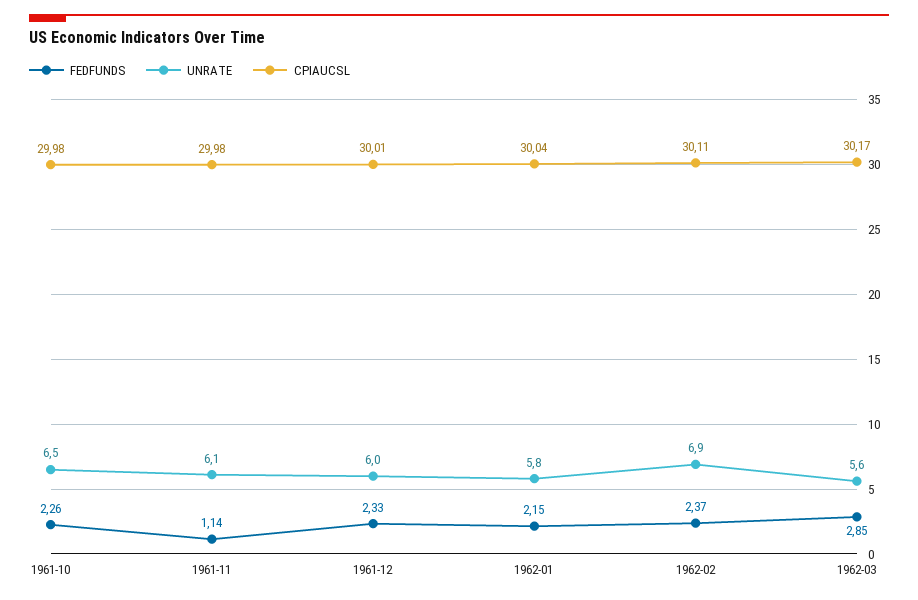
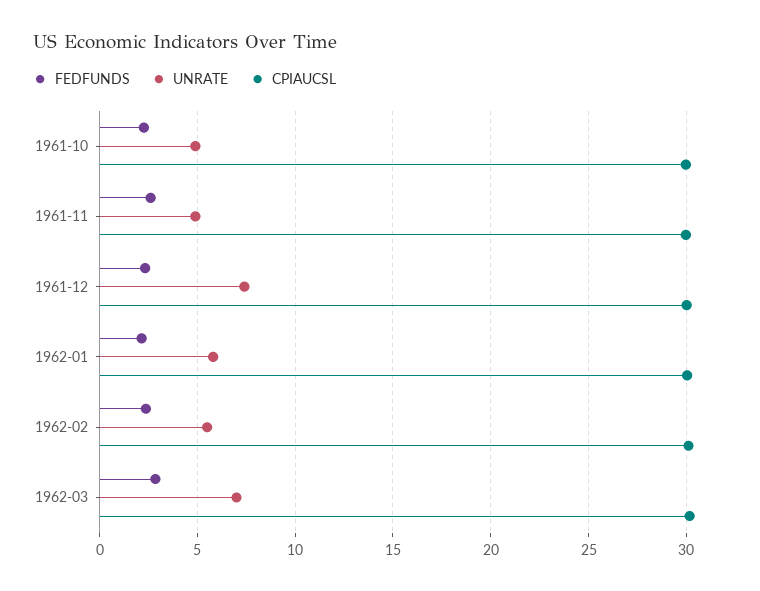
  {
    "FEDFUNDS": {
      "1961-10": 2.26,
-     "1961-11": 1.14,
+     "1961-11": 2.5,
      "1961-12": 2.33,
      "1962-01": 2.15,
      "1962-02": 2.37,
      "1962-03": 2.85
    },
    "UNRATE": {
-     "1961-10": 6.5,
+     "1961-10": 5,
-     "1961-11": 6.1,
+     "1961-11": 5,
-     "1961-12": 6,
+     "1961-12": 7.5,
      "1962-01": 5.8,
-     "1962-02": 6.9,
+     "1962-02": 5.5,
-     "1962-03": 5.6
+     "1962-03": 7
    },
    "CPIAUCSL": {
      "1961-10": 29.98,
      "1961-11": 29.98,
      "1961-12": 30.01,
      "1962-01": 30.04,
      "1962-02": 30.11,
      "1962-03": 30.17
    }
  }

